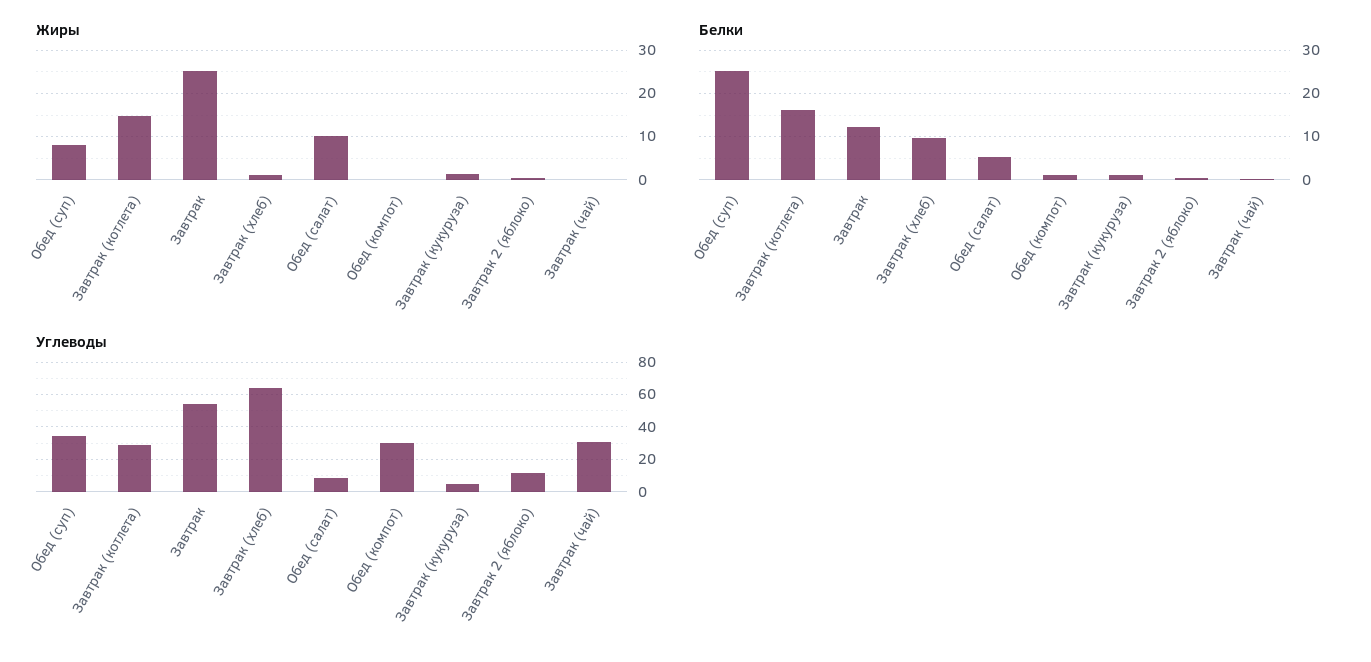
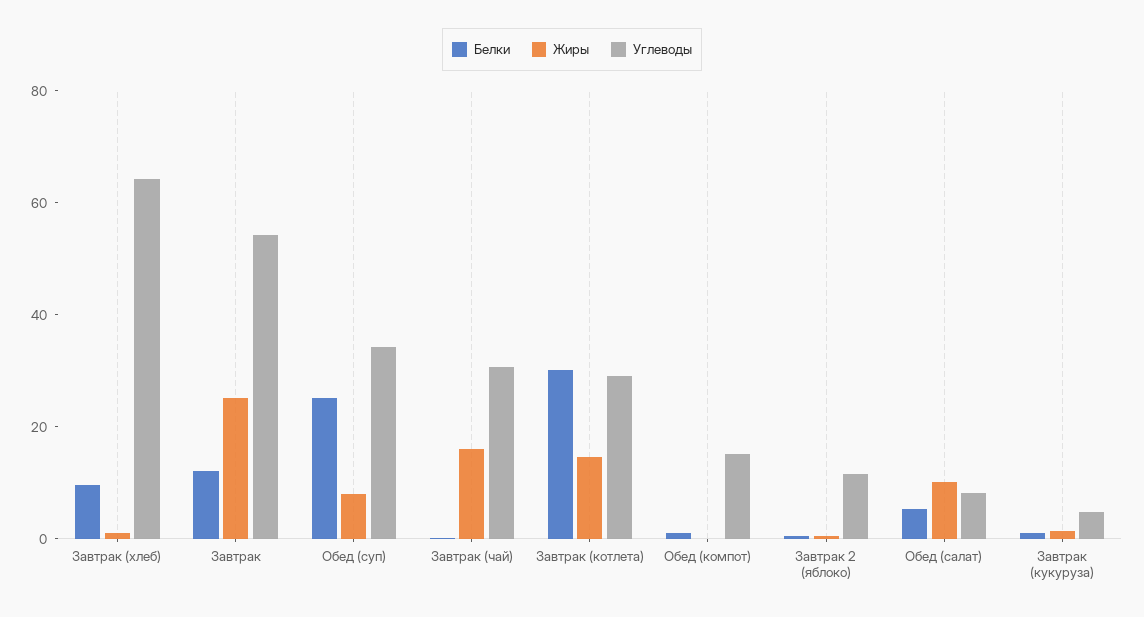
  {
    "Жиры": {
      "Обед (суп)": 8,
      "Завтрак (котлета)": 14,
      "Завтрак": 26,
      "Завтрак (хлеб)": 2,
      "Обед (салат)": 10,
      "Обед (компот)": 0,
      "Завтрак (кукуруза)": 2,
      "Завтрак 2 (яблоко)": 0,
-     "Завтрак (чай)": 0
+     "Завтрак (чай)": 15
    },
    "Белки": {
      "Обед (суп)": 26,
-     "Завтрак (котлета)": 16,
+     "Завтрак (котлета)": 30,
      "Завтрак": 12,
      "Завтрак (хлеб)": 10,
      "Обед (салат)": 6,
      "Обед (компот)": 2,
      "Завтрак (кукуруза)": 2,
      "Завтрак 2 (яблоко)": 0,
      "Завтрак (чай)": 0
    },
    "Углеводы": {
      "Обед (суп)": 35,
      "Завтрак (котлета)": 30,
      "Завтрак": 55,
      "Завтрак (хлеб)": 65,
      "Обед (салат)": 10,
-     "Обед (компот)": 30,
+     "Обед (компот)": 15,
      "Завтрак (кукуруза)": 5,
      "Завтрак 2 (яблоко)": 10,
      "Завтрак (чай)": 30
    }
  }

